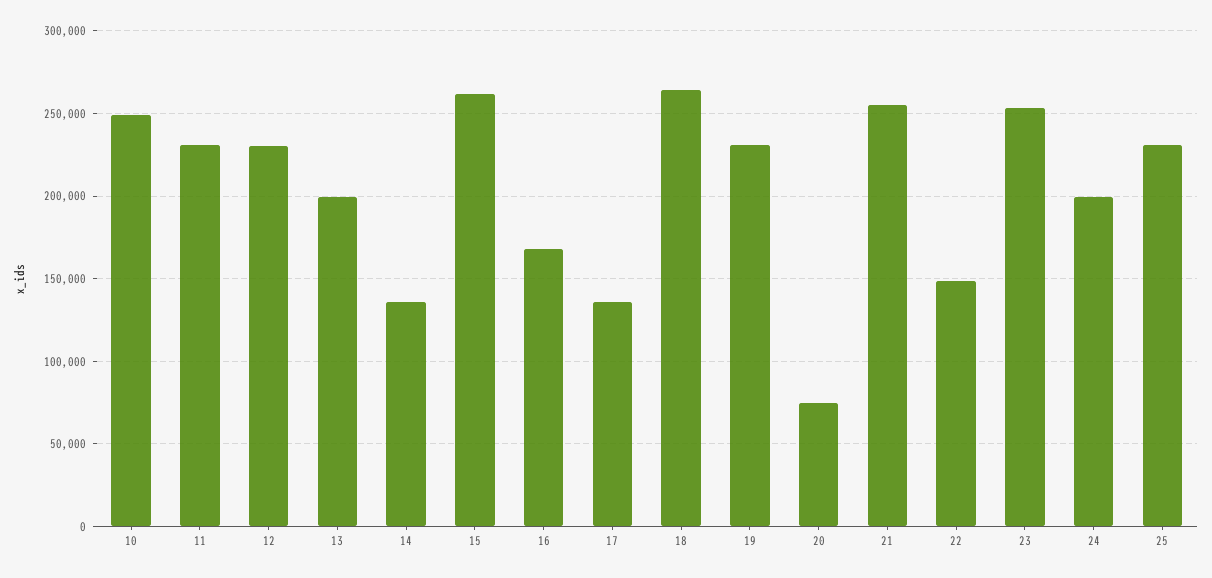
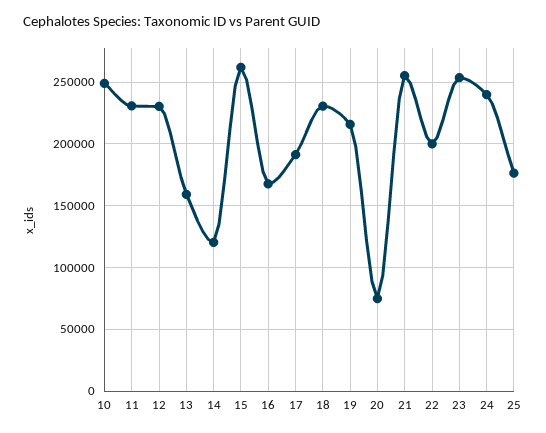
  {
    "10": 250000,
    "11": 230000,
    "12": 230000,
-   "13": 200000,
+   "13": 160000,
-   "14": 135000,
+   "14": 120000,
    "15": 260000,
    "16": 170000,
-   "17": 135000,
+   "17": 190000,
-   "18": 265000,
+   "18": 230000,
-   "19": 230000,
+   "19": 215000,
    "20": 75000,
    "21": 255000,
-   "22": 150000,
+   "22": 200000,
    "23": 255000,
-   "24": 200000,
+   "24": 240000,
-   "25": 230000
+   "25": 175000
  }

